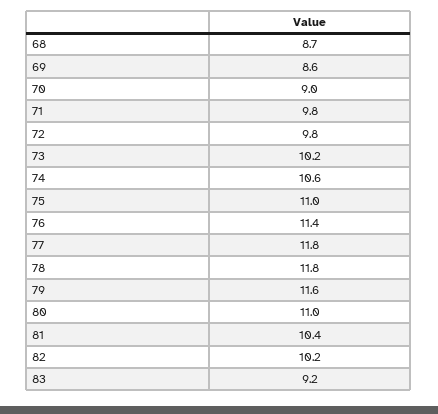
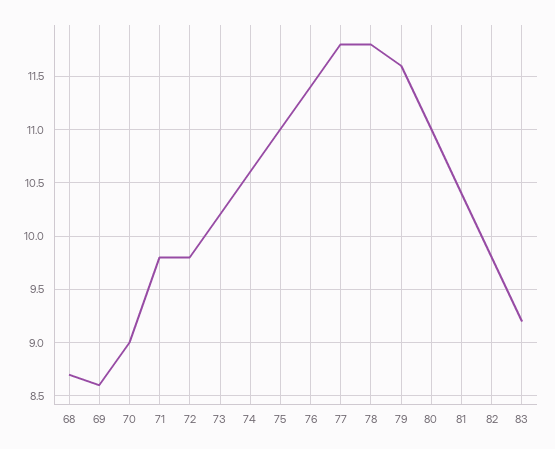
  {
    "68": 8.7,
    "69": 8.6,
    "70": 9,
    "71": 9.8,
    "72": 9.8,
    "73": 10.2,
    "74": 10.6,
    "75": 11,
    "76": 11.4,
    "77": 11.8,
    "78": 11.8,
    "79": 11.6,
    "80": 11,
    "81": 10.4,
-   "82": 10.2,
+   "82": 9.8,
    "83": 9.2
  }

